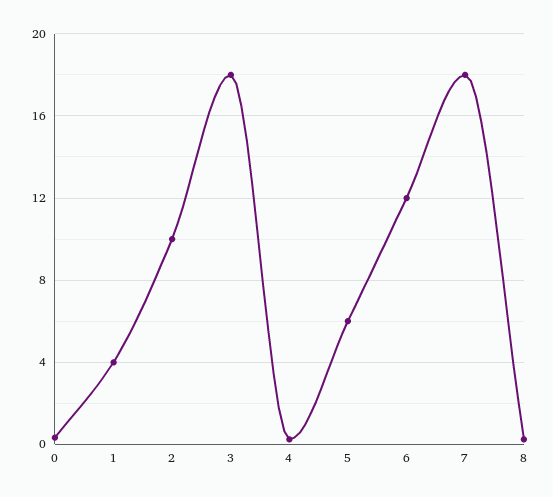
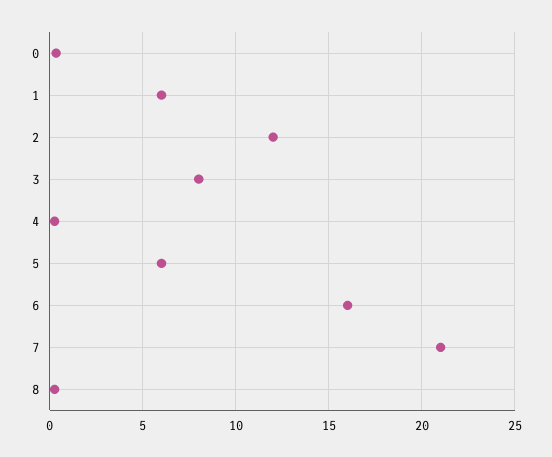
  {
    "0": 0.5,
-   "1": 4,
+   "1": 6,
-   "2": 10,
+   "2": 12,
-   "3": 18,
+   "3": 8,
    "4": 0.5,
    "5": 6,
-   "6": 12,
+   "6": 16,
-   "7": 18,
+   "7": 21,
    "8": 0.5
  }

